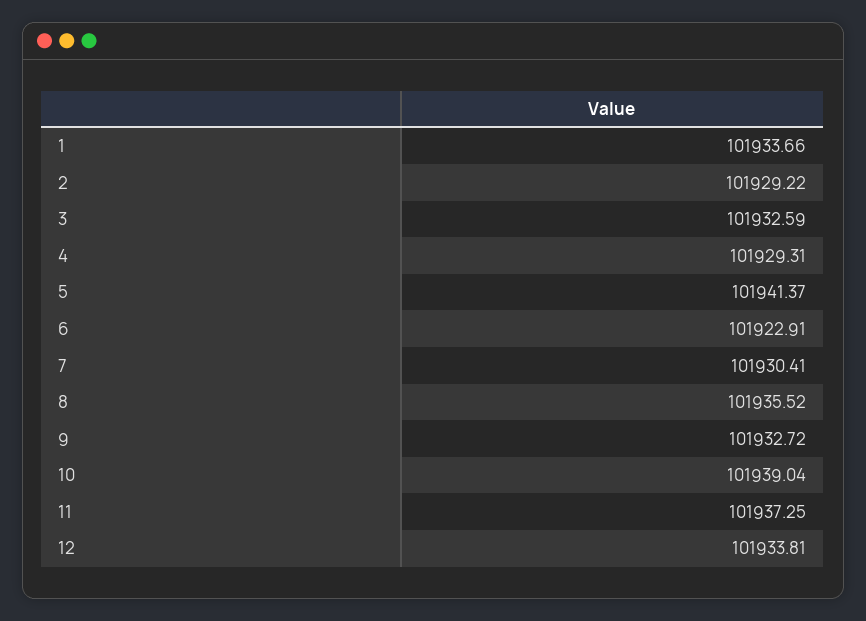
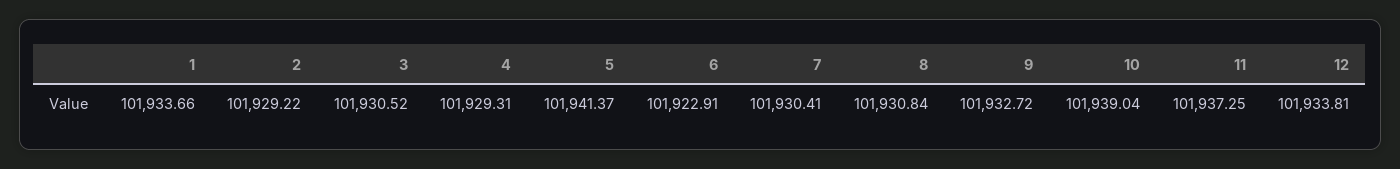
  {
    "1": 101933.66,
    "2": 101929.22,
-   "3": 101932.59,
+   "3": 101930.52,
    "4": 101929.31,
    "5": 101941.37,
    "6": 101922.91,
    "7": 101930.41,
-   "8": 101935.52,
+   "8": 101930.84,
    "9": 101932.72,
    "10": 101939.04,
    "11": 101937.25,
    "12": 101933.81
  }

